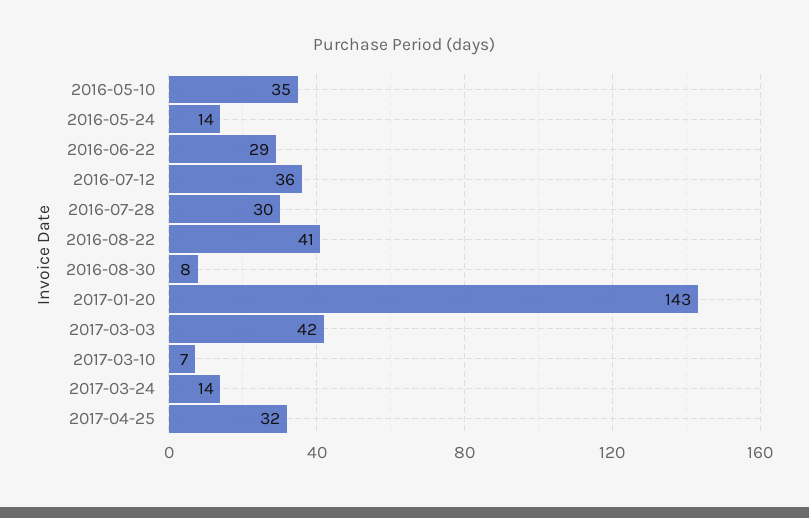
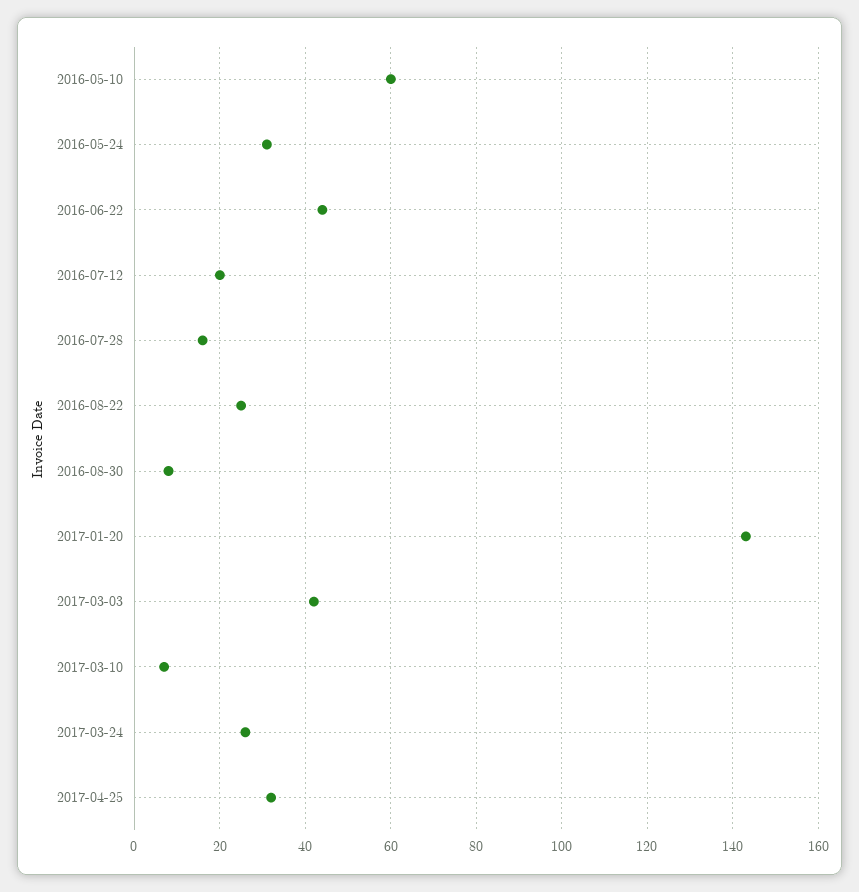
  {
-   "2016-05-10": 35,
+   "2016-05-10": 60,
-   "2016-05-24": 14,
+   "2016-05-24": 30,
-   "2016-06-22": 29,
+   "2016-06-22": 45,
-   "2016-07-12": 36,
+   "2016-07-12": 20,
-   "2016-07-28": 30,
+   "2016-07-28": 15,
-   "2016-08-22": 41,
+   "2016-08-22": 25,
    "2016-08-30": 8,
    "2017-01-20": 143,
    "2017-03-03": 42,
    "2017-03-10": 7,
-   "2017-03-24": 14,
+   "2017-03-24": 25,
    "2017-04-25": 32
  }

